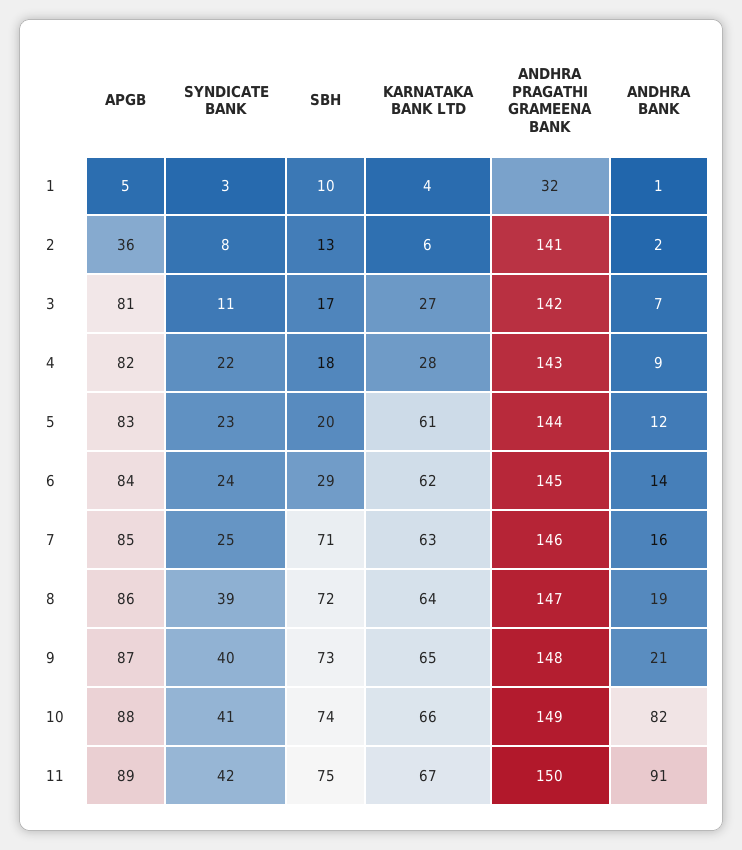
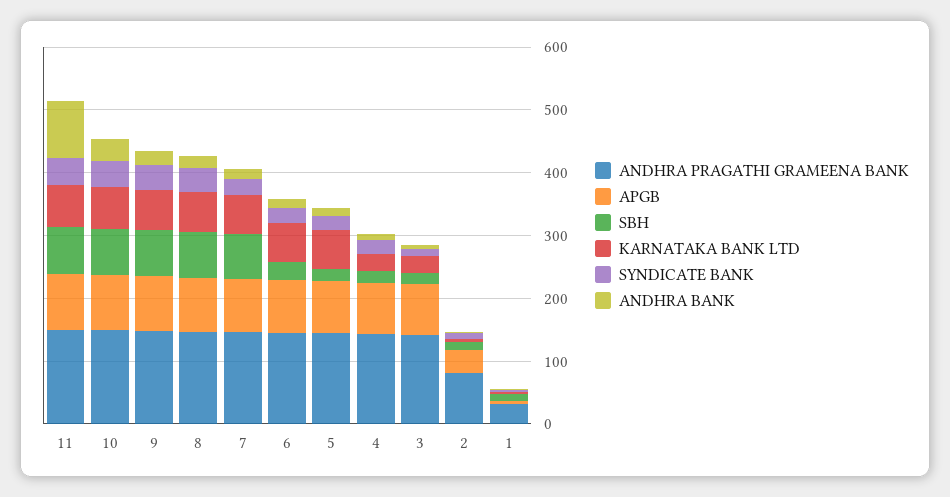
  {
    "APGB": {
      "1": 5,
      "2": 36,
      "3": 81,
      "4": 82,
      "5": 83,
      "6": 84,
      "7": 85,
      "8": 86,
      "9": 87,
      "10": 88,
      "11": 89
    },
    "SYNDICATE BANK": {
      "1": 3,
      "2": 8,
      "3": 11,
      "4": 22,
      "5": 23,
      "6": 24,
      "7": 25,
      "8": 39,
      "9": 40,
      "10": 41,
      "11": 42
    },
    "SBH": {
      "1": 10,
      "2": 13,
      "3": 17,
      "4": 18,
      "5": 20,
      "6": 29,
      "7": 71,
      "8": 72,
      "9": 73,
      "10": 74,
      "11": 75
    },
    "KARNATAKA BANK LTD": {
      "1": 4,
      "2": 6,
      "3": 27,
      "4": 28,
      "5": 61,
      "6": 62,
      "7": 63,
      "8": 64,
      "9": 65,
      "10": 66,
      "11": 67
    },
    "ANDHRA PRAGATHI GRAMEENA BANK": {
      "1": 32,
-     "2": 141,
+     "2": 80,
      "3": 142,
      "4": 143,
      "5": 144,
      "6": 145,
      "7": 146,
      "8": 147,
      "9": 148,
      "10": 149,
      "11": 150
    },
    "ANDHRA BANK": {
      "1": 1,
      "2": 2,
      "3": 7,
      "4": 9,
      "5": 12,
      "6": 14,
      "7": 16,
      "8": 19,
      "9": 21,
-     "10": 82,
+     "10": 40,
      "11": 91
    }
  }

